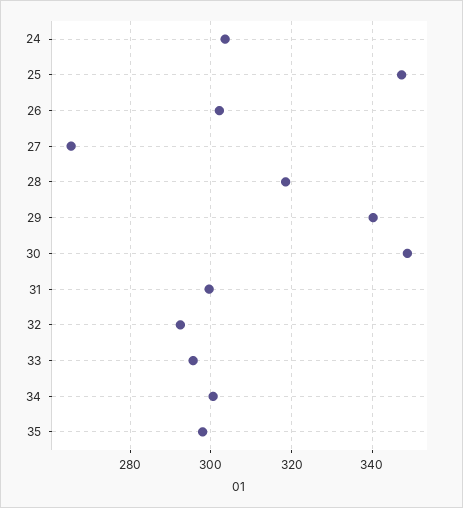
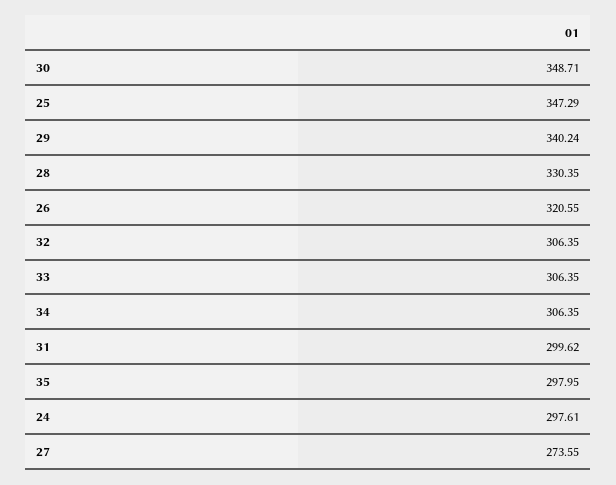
  {
-   "24": 304,
+   "24": 297.61,
    "25": 347.29,
-   "26": 302,
+   "26": 320.55,
-   "27": 266,
+   "27": 273.55,
-   "28": 318,
+   "28": 330.35,
    "29": 340.24,
    "30": 348.71,
    "31": 299.62,
-   "32": 292,
+   "32": 306.35,
-   "33": 296,
+   "33": 306.35,
-   "34": 300,
+   "34": 306.35,
    "35": 297.95
  }

